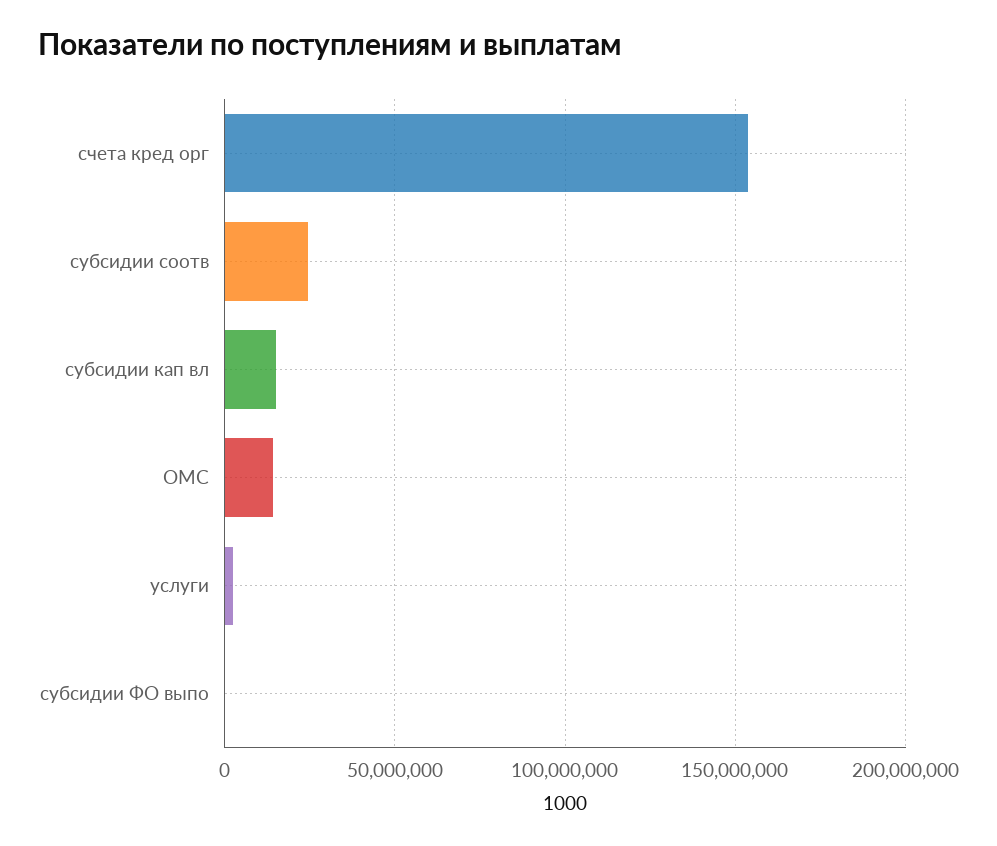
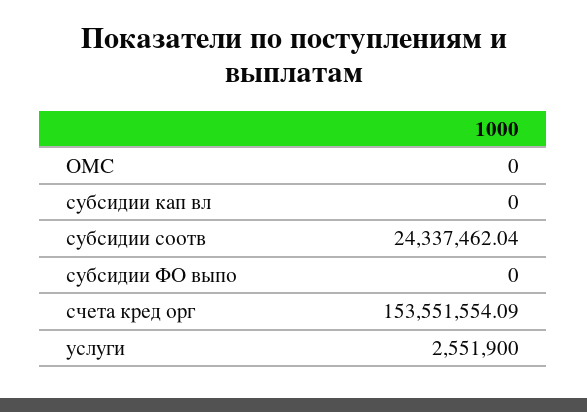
  {
    "счета кред орг": 153551554.09,
    "субсидии соотв": 24337462.04,
-   "субсидии кап вл": 15000000,
+   "субсидии кап вл": 0,
-   "ОМС": 15000000,
+   "ОМС": 0,
    "услуги": 2551900,
    "субсидии ФО выпо": 0
  }

